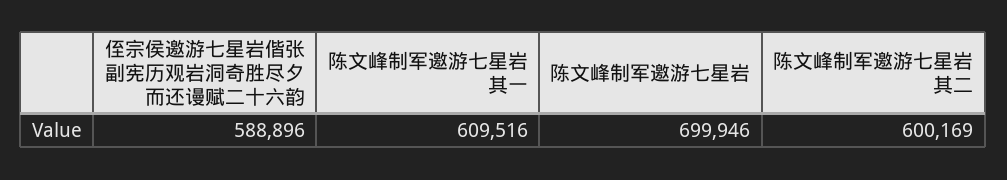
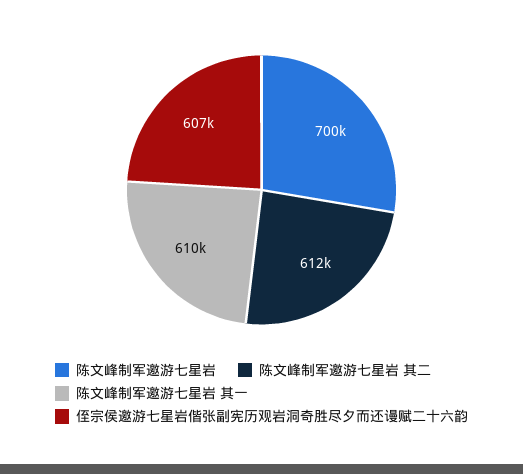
  {
-   "侄宗侯邀游七星岩偕张副宪历观岩洞奇胜尽夕而还谩赋二十六韵": 588896,
+   "侄宗侯邀游七星岩偕张副宪历观岩洞奇胜尽夕而还谩赋二十六韵": 607000,
    "陈文峰制军邀游七星岩 其一": 609516,
    "陈文峰制军邀游七星岩": 699946,
-   "陈文峰制军邀游七星岩 其二": 600169
+   "陈文峰制军邀游七星岩 其二": 612000
  }

